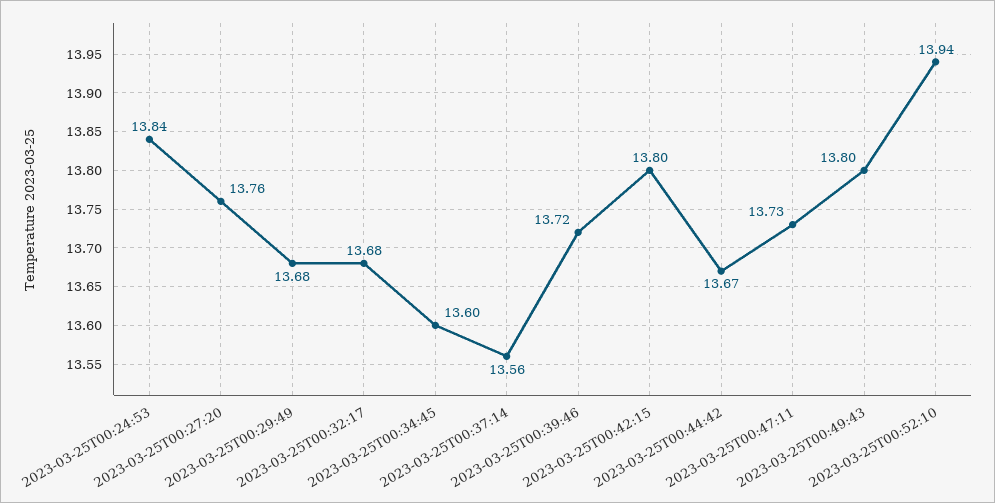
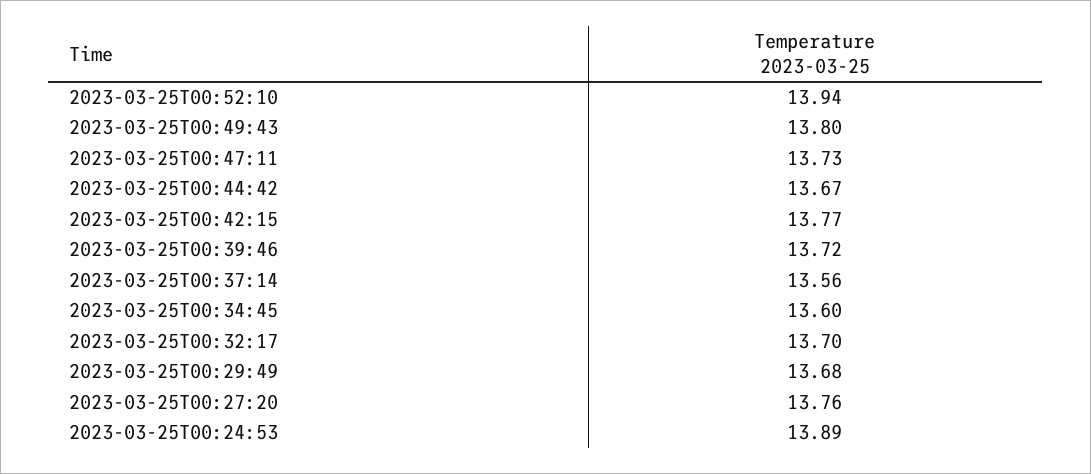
  {
-   "2023-03-25T00:24:53": 13.84,
+   "2023-03-25T00:24:53": 13.89,
    "2023-03-25T00:27:20": 13.76,
    "2023-03-25T00:29:49": 13.68,
-   "2023-03-25T00:32:17": 13.68,
+   "2023-03-25T00:32:17": 13.7,
    "2023-03-25T00:34:45": 13.6,
    "2023-03-25T00:37:14": 13.56,
    "2023-03-25T00:39:46": 13.72,
-   "2023-03-25T00:42:15": 13.8,
+   "2023-03-25T00:42:15": 13.77,
    "2023-03-25T00:44:42": 13.67,
    "2023-03-25T00:47:11": 13.73,
    "2023-03-25T00:49:43": 13.8,
    "2023-03-25T00:52:10": 13.94
  }

